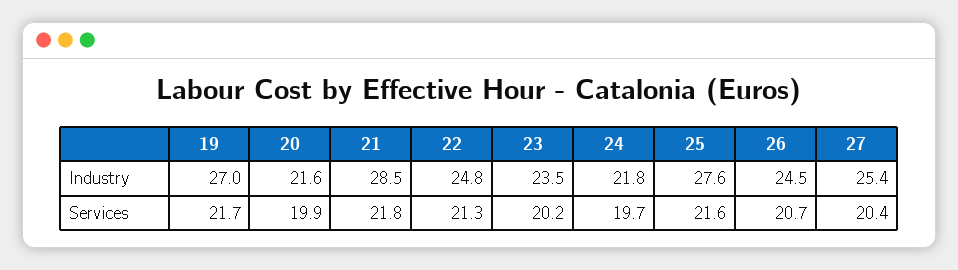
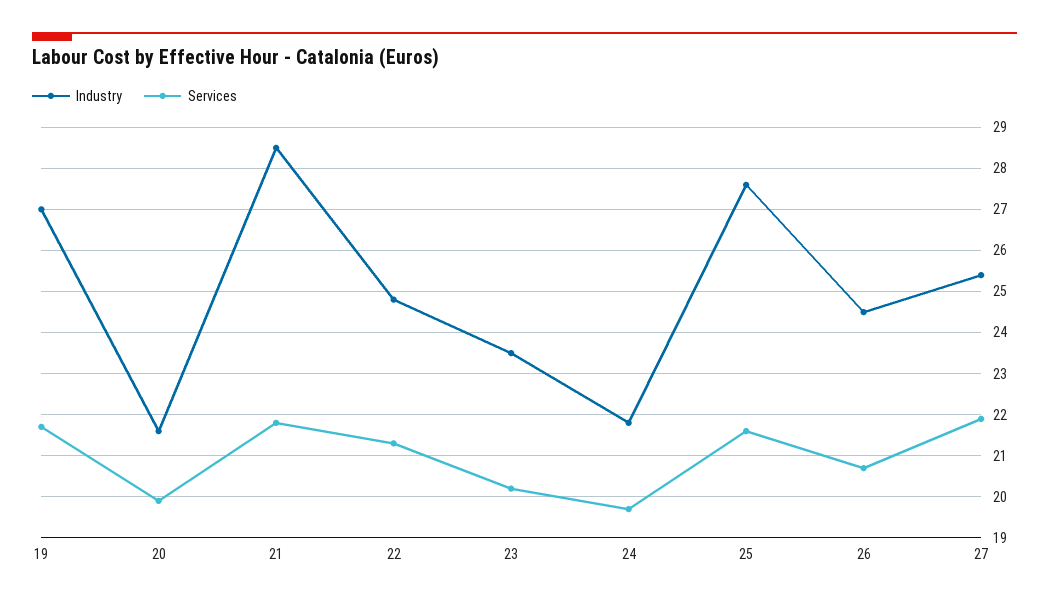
  {
    "Industry": {
      "19": 27,
      "20": 21.6,
      "21": 28.5,
      "22": 24.8,
      "23": 23.5,
      "24": 21.8,
      "25": 27.6,
      "26": 24.5,
      "27": 25.4
    },
    "Services": {
      "19": 21.7,
      "20": 19.9,
      "21": 21.8,
      "22": 21.3,
      "23": 20.2,
      "24": 19.7,
      "25": 21.6,
      "26": 20.7,
-     "27": 20.4
+     "27": 22
    }
  }

